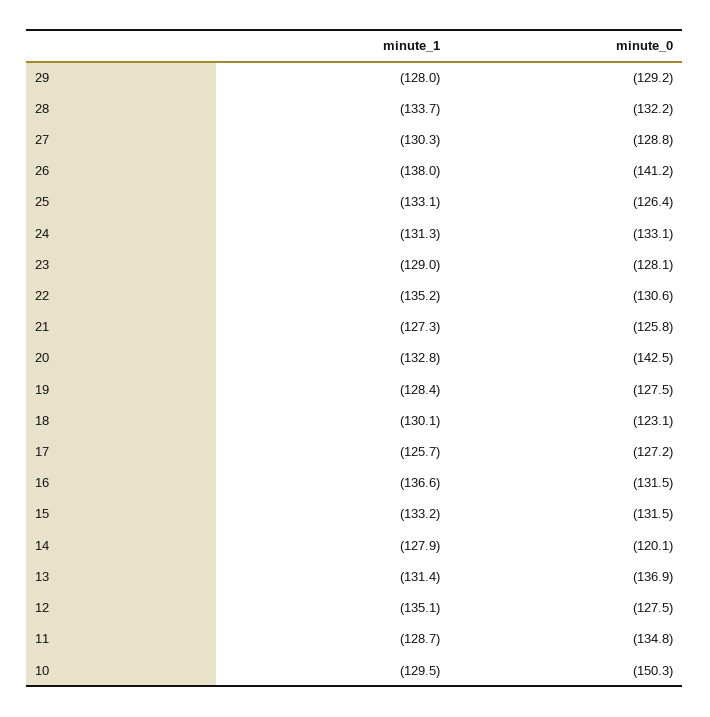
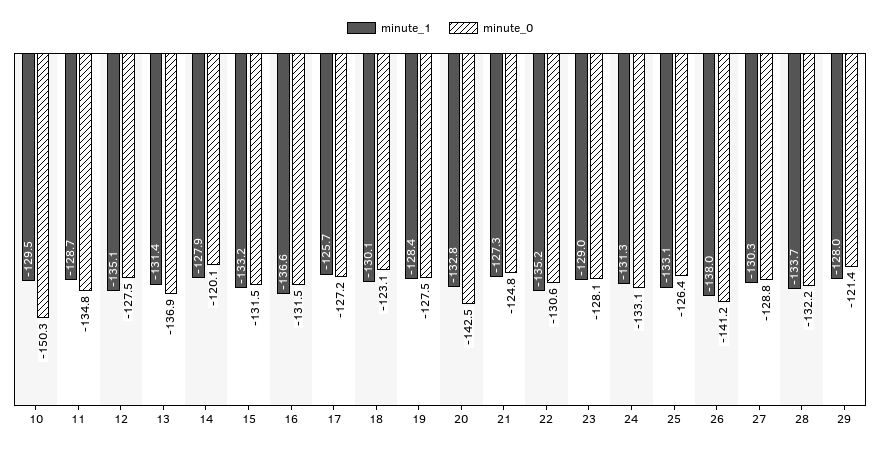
  {
    "minute_1": {
      "29": -128,
      "28": -133.7,
      "27": -130.3,
      "26": -138,
      "25": -133.1,
      "24": -131.3,
      "23": -129,
      "22": -135.2,
      "21": -127.3,
      "20": -132.8,
      "19": -128.4,
      "18": -130.1,
      "17": -125.7,
      "16": -136.6,
      "15": -133.2,
      "14": -127.9,
      "13": -131.4,
      "12": -135.1,
      "11": -128.7,
      "10": -129.5
    },
    "minute_0": {
-     "29": -129.2,
+     "29": -121.4,
      "28": -132.2,
      "27": -128.8,
      "26": -141.2,
      "25": -126.4,
      "24": -133.1,
      "23": -128.1,
      "22": -130.6,
-     "21": -125.8,
+     "21": -124.8,
      "20": -142.5,
      "19": -127.5,
      "18": -123.1,
      "17": -127.2,
      "16": -131.5,
      "15": -131.5,
      "14": -120.1,
      "13": -136.9,
      "12": -127.5,
      "11": -134.8,
      "10": -150.3
    }
  }

